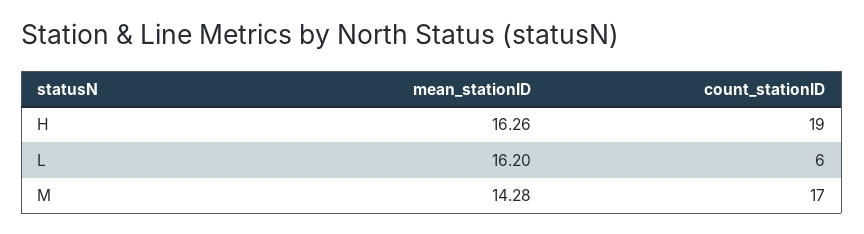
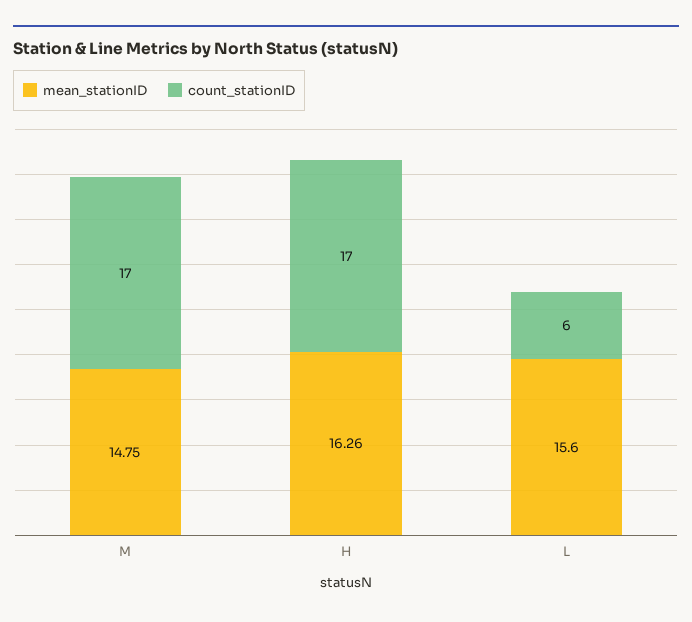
  {
    "mean_stationID": {
      "H": 16.26,
-     "L": 16.2,
+     "L": 15.6,
-     "M": 14.28
+     "M": 14.75
    },
    "count_stationID": {
-     "H": 19,
+     "H": 17,
      "L": 6,
      "M": 17
    }
  }

